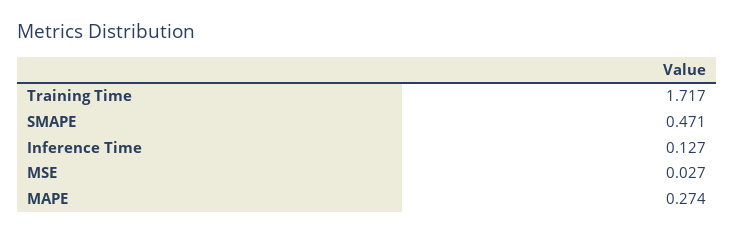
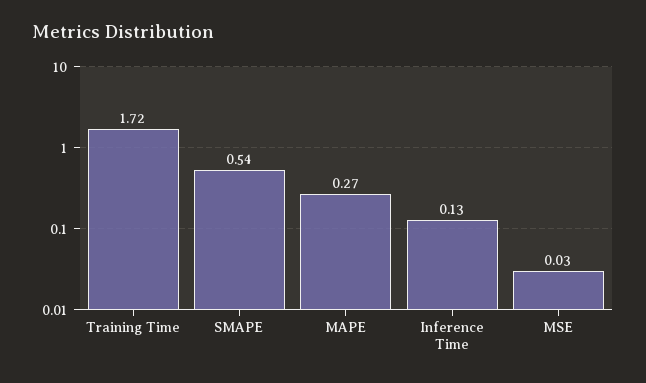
  {
    "Training Time": 1.717,
-   "SMAPE": 0.471,
+   "SMAPE": 0.54,
    "Inference Time": 0.127,
    "MSE": 0.027,
    "MAPE": 0.274
  }

